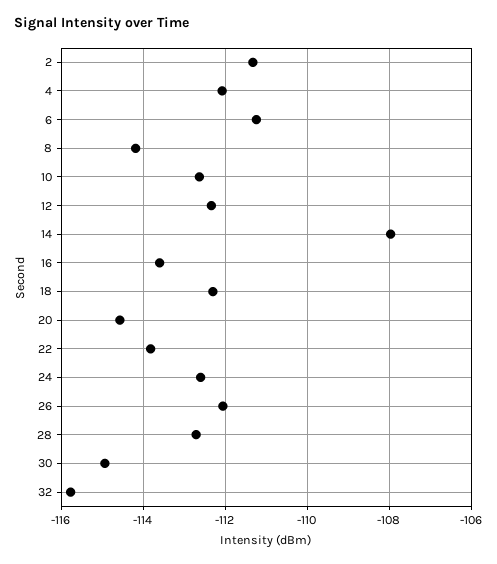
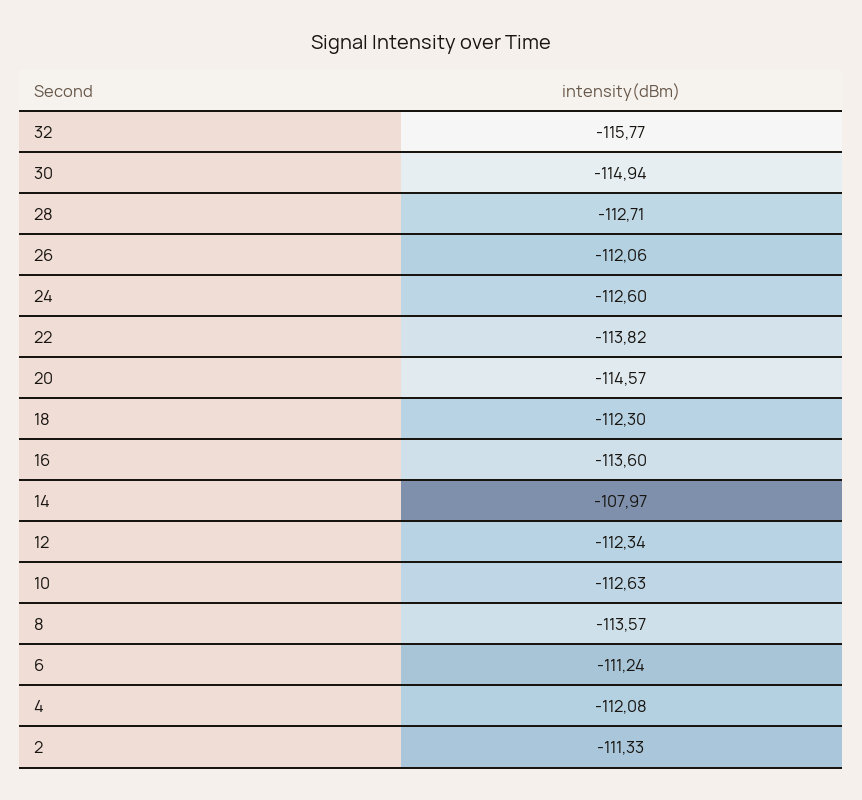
  {
    "2": -111.33,
    "4": -112.08,
    "6": -111.24,
-   "8": -114.2,
+   "8": -113.57,
    "10": -112.63,
    "12": -112.34,
    "14": -107.97,
    "16": -113.6,
    "18": -112.3,
    "20": -114.57,
    "22": -113.82,
    "24": -112.6,
    "26": -112.06,
    "28": -112.71,
    "30": -114.94,
    "32": -115.77
  }

